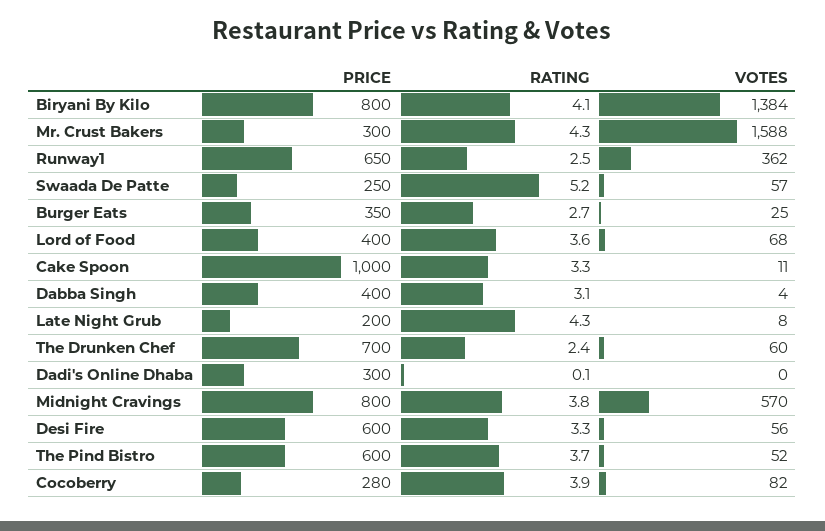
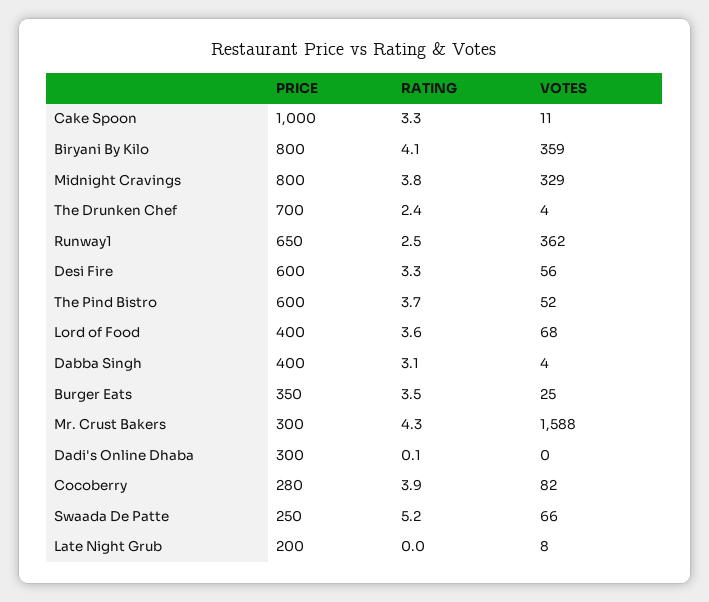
  {
    "PRICE": {
      "Biryani By Kilo": 800,
      "Mr. Crust Bakers": 300,
      "Runway1": 650,
      "Swaada De Patte": 250,
      "Burger Eats": 350,
      "Lord of Food": 400,
      "Cake Spoon": 1000,
      "Dabba Singh": 400,
      "Late Night Grub": 200,
      "The Drunken Chef": 700,
      "Dadi's Online Dhaba": 300,
      "Midnight Cravings": 800,
      "Desi Fire": 600,
      "The Pind Bistro": 600,
      "Cocoberry": 280
    },
    "RATING": {
      "Biryani By Kilo": 4.1,
      "Mr. Crust Bakers": 4.3,
      "Runway1": 2.5,
      "Swaada De Patte": 5.2,
-     "Burger Eats": 2.7,
+     "Burger Eats": 3.5,
      "Lord of Food": 3.6,
      "Cake Spoon": 3.3,
      "Dabba Singh": 3.1,
-     "Late Night Grub": 4.3,
+     "Late Night Grub": 0,
      "The Drunken Chef": 2.4,
      "Dadi's Online Dhaba": 0.1,
      "Midnight Cravings": 3.8,
      "Desi Fire": 3.3,
      "The Pind Bistro": 3.7,
      "Cocoberry": 3.9
    },
    "VOTES": {
-     "Biryani By Kilo": 1384,
+     "Biryani By Kilo": 359,
      "Mr. Crust Bakers": 1588,
      "Runway1": 362,
-     "Swaada De Patte": 57,
+     "Swaada De Patte": 66,
      "Burger Eats": 25,
      "Lord of Food": 68,
      "Cake Spoon": 11,
      "Dabba Singh": 4,
      "Late Night Grub": 8,
-     "The Drunken Chef": 60,
+     "The Drunken Chef": 4,
      "Dadi's Online Dhaba": 0,
-     "Midnight Cravings": 570,
+     "Midnight Cravings": 329,
      "Desi Fire": 56,
      "The Pind Bistro": 52,
      "Cocoberry": 82
    }
  }

